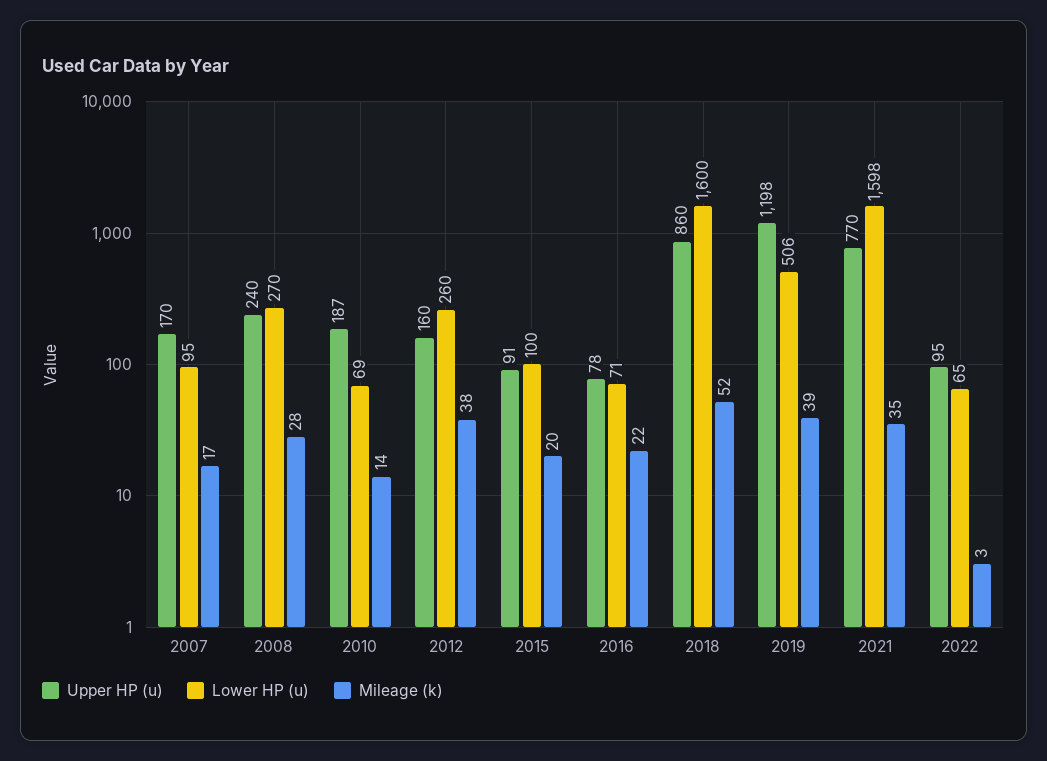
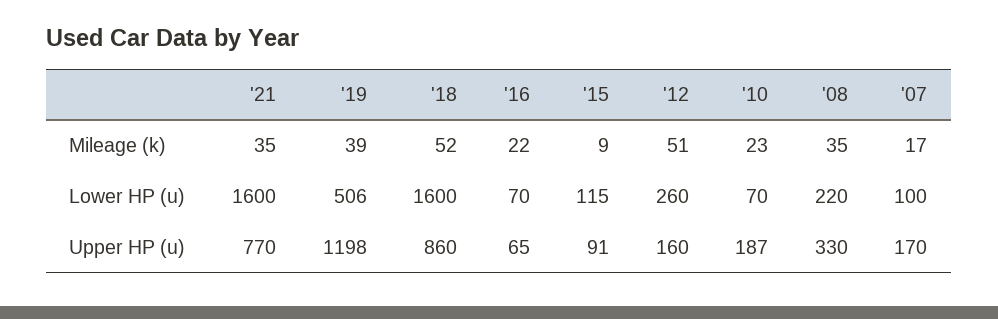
  {
    "Upper HP (u)": {
      "2007": 170,
-     "2008": 240,
+     "2008": 330,
      "2010": 187,
      "2012": 160,
      "2015": 91,
-     "2016": 78,
+     "2016": 65,
      "2018": 860,
      "2019": 1198,
-     "2021": 770,
+     "2021": 770
-     "2022": 95
    },
    "Lower HP (u)": {
-     "2007": 95,
+     "2007": 100,
-     "2008": 270,
+     "2008": 220,
-     "2010": 69,
+     "2010": 70,
      "2012": 260,
-     "2015": 100,
+     "2015": 115,
-     "2016": 71,
+     "2016": 70,
      "2018": 1600,
      "2019": 506,
-     "2021": 1598,
+     "2021": 1600
-     "2022": 65
    },
    "Mileage (k)": {
      "2007": 17,
-     "2008": 28,
+     "2008": 35,
-     "2010": 14,
+     "2010": 23,
-     "2012": 38,
+     "2012": 51,
-     "2015": 20,
+     "2015": 9,
      "2016": 22,
      "2018": 52,
      "2019": 39,
-     "2021": 35,
+     "2021": 35
-     "2022": 3
    }
  }

